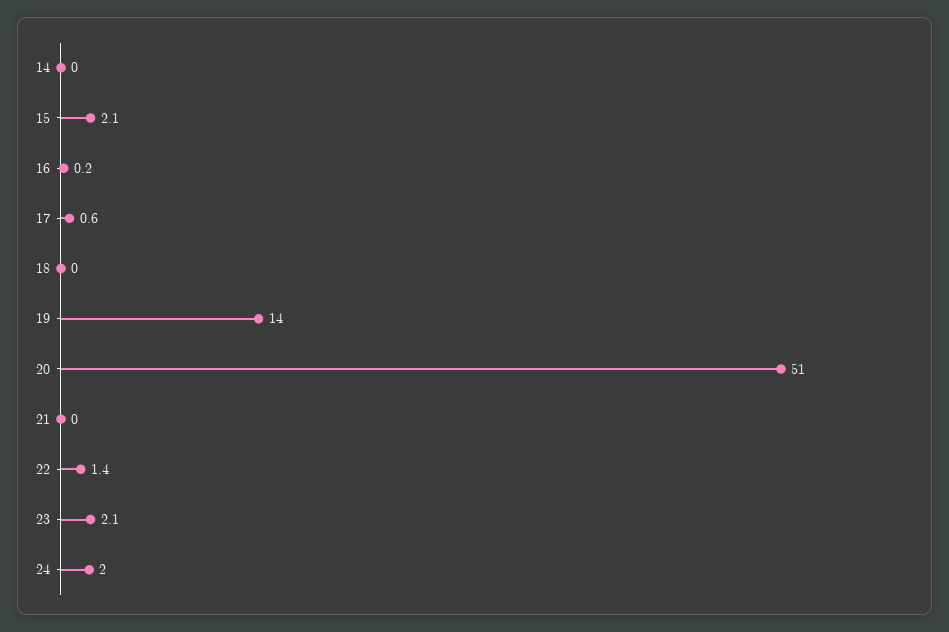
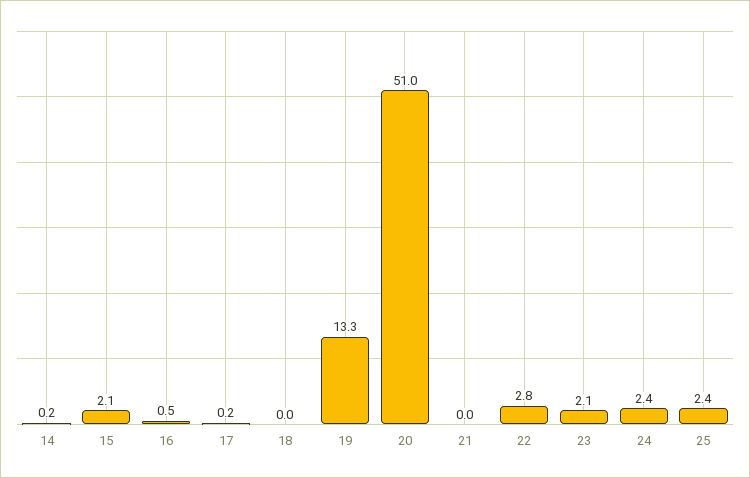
  {
-   "14": 0,
+   "14": 0.2,
    "15": 2.1,
-   "16": 0.2,
+   "16": 0.5,
-   "17": 0.6,
+   "17": 0.2,
    "18": 0,
-   "19": 14,
+   "19": 13.3,
    "20": 51,
    "21": 0,
-   "22": 1.4,
+   "22": 2.8,
    "23": 2.1,
-   "24": 2
+   "24": 2.4,
+   "25": 2.4
  }

